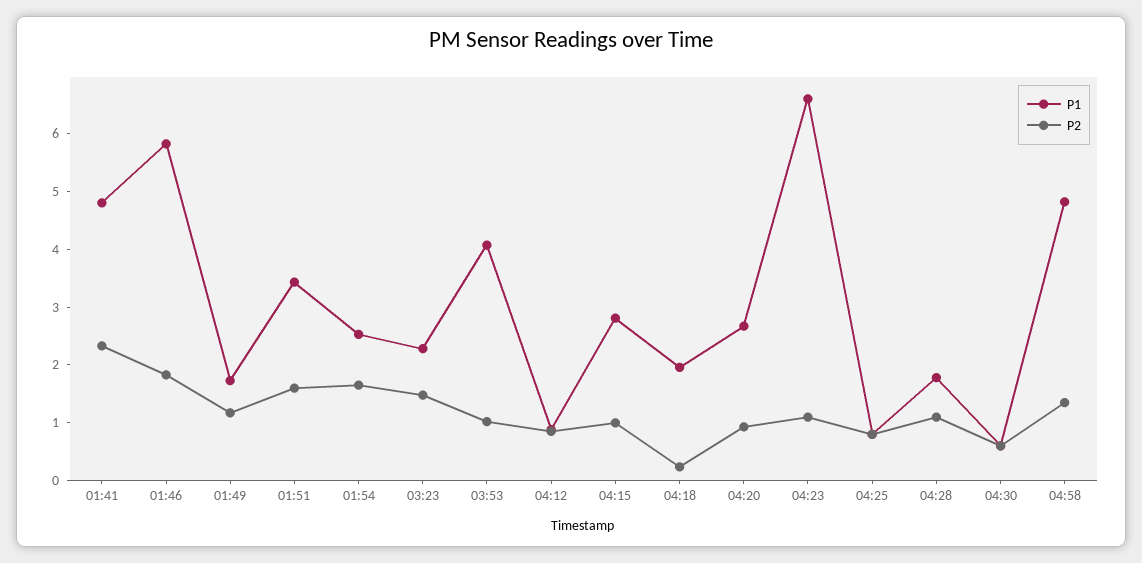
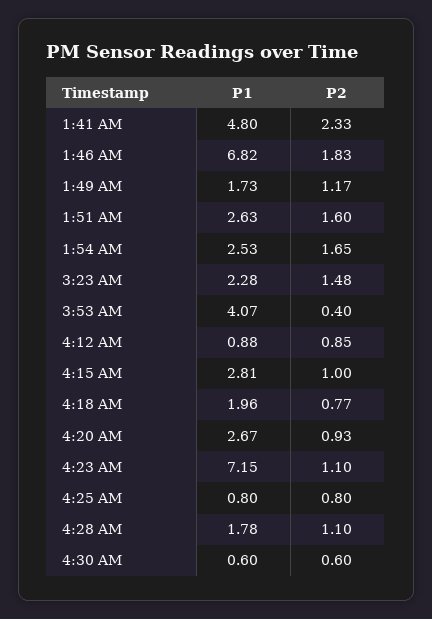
  {
    "P1": {
      "01:41": 4.8,
-     "01:46": 5.8,
+     "01:46": 6.82,
      "01:49": 1.73,
-     "01:51": 3.4,
+     "01:51": 2.63,
      "01:54": 2.53,
      "03:23": 2.28,
      "03:53": 4.07,
      "04:12": 0.88,
      "04:15": 2.81,
      "04:18": 1.96,
      "04:20": 2.67,
-     "04:23": 6.6,
+     "04:23": 7.15,
      "04:25": 0.8,
      "04:28": 1.78,
-     "04:30": 0.6,
+     "04:30": 0.6
-     "04:58": 4.8
    },
    "P2": {
      "01:41": 2.33,
      "01:46": 1.83,
      "01:49": 1.17,
      "01:51": 1.6,
      "01:54": 1.65,
      "03:23": 1.48,
-     "03:53": 1,
+     "03:53": 0.4,
      "04:12": 0.85,
      "04:15": 1,
-     "04:18": 0.2,
+     "04:18": 0.77,
      "04:20": 0.93,
      "04:23": 1.1,
      "04:25": 0.8,
      "04:28": 1.1,
-     "04:30": 0.6,
+     "04:30": 0.6
-     "04:58": 1.4
    }
  }

